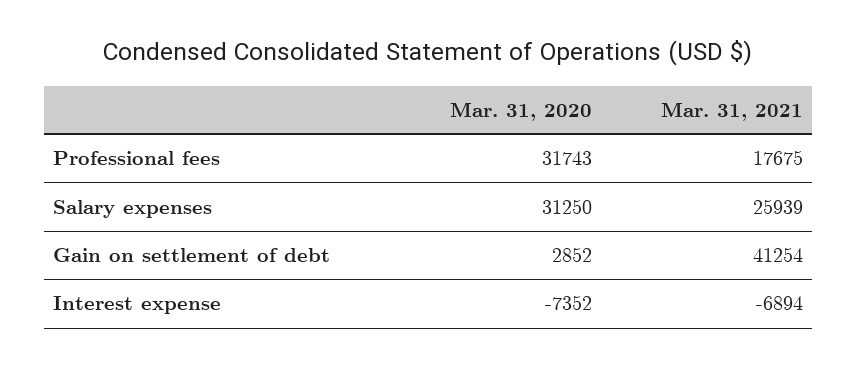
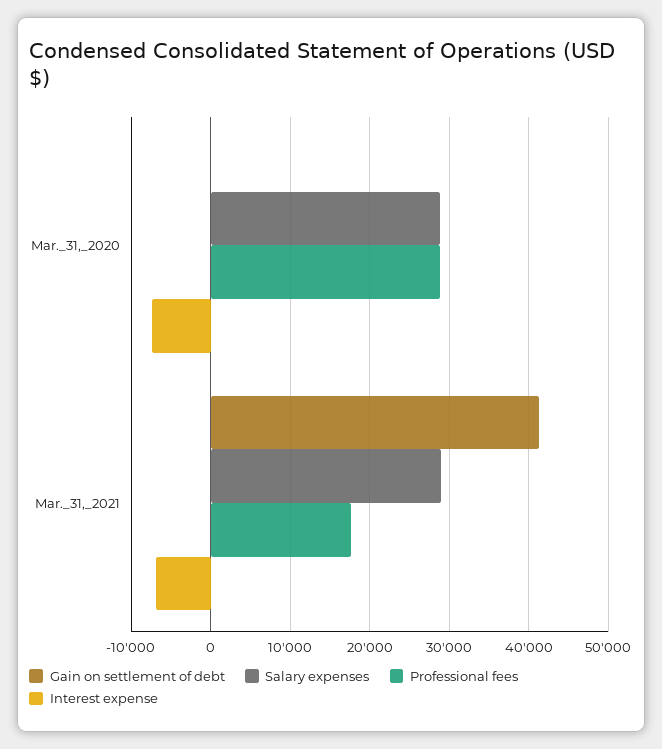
  {
    "Professional fees": {
-     "Mar. 31, 2020": 31743,
+     "Mar. 31, 2020": 29000,
      "Mar. 31, 2021": 17675
    },
    "Salary expenses": {
-     "Mar. 31, 2020": 31250,
+     "Mar. 31, 2020": 29000,
-     "Mar. 31, 2021": 25939
+     "Mar. 31, 2021": 29000
    },
    "Gain on settlement of debt": {
-     "Mar. 31, 2020": 2852,
+     "Mar. 31, 2020": 0,
      "Mar. 31, 2021": 41254
    },
    "Interest expense": {
      "Mar. 31, 2020": -7352,
      "Mar. 31, 2021": -6894
    }
  }

